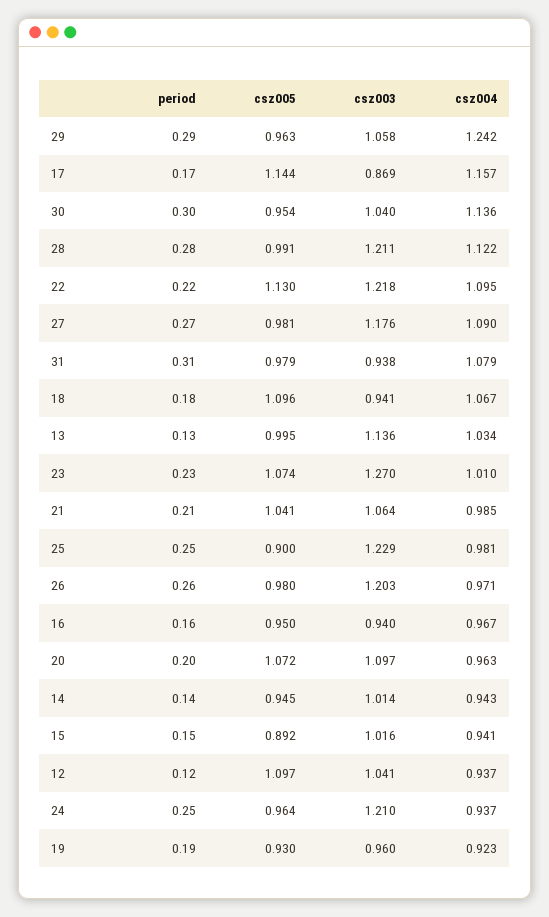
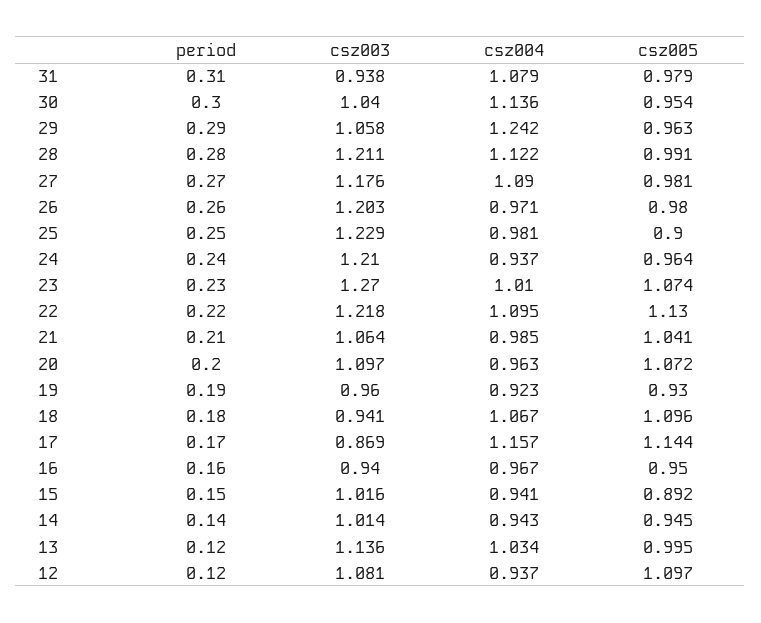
  {
    "period": {
      "29": 0.29,
      "17": 0.17,
      "30": 0.3,
      "28": 0.28,
      "22": 0.22,
      "27": 0.27,
      "31": 0.31,
      "18": 0.18,
-     "13": 0.13,
+     "13": 0.12,
      "23": 0.23,
      "21": 0.21,
      "25": 0.25,
      "26": 0.26,
      "16": 0.16,
      "20": 0.2,
      "14": 0.14,
      "15": 0.15,
      "12": 0.12,
-     "24": 0.25,
+     "24": 0.24,
      "19": 0.19
    },
    "csz005": {
      "29": 0.963,
      "17": 1.144,
      "30": 0.954,
      "28": 0.991,
      "22": 1.13,
      "27": 0.981,
      "31": 0.979,
      "18": 1.096,
      "13": 0.995,
      "23": 1.074,
      "21": 1.041,
      "25": 0.9,
      "26": 0.98,
      "16": 0.95,
      "20": 1.072,
      "14": 0.945,
      "15": 0.892,
      "12": 1.097,
      "24": 0.964,
      "19": 0.93
    },
    "csz003": {
      "29": 1.058,
      "17": 0.869,
      "30": 1.04,
      "28": 1.211,
      "22": 1.218,
      "27": 1.176,
      "31": 0.938,
      "18": 0.941,
      "13": 1.136,
      "23": 1.27,
      "21": 1.064,
      "25": 1.229,
      "26": 1.203,
      "16": 0.94,
      "20": 1.097,
      "14": 1.014,
      "15": 1.016,
-     "12": 1.041,
+     "12": 1.081,
      "24": 1.21,
      "19": 0.96
    },
    "csz004": {
      "29": 1.242,
      "17": 1.157,
      "30": 1.136,
      "28": 1.122,
      "22": 1.095,
      "27": 1.09,
      "31": 1.079,
      "18": 1.067,
      "13": 1.034,
      "23": 1.01,
      "21": 0.985,
      "25": 0.981,
      "26": 0.971,
      "16": 0.967,
      "20": 0.963,
      "14": 0.943,
      "15": 0.941,
      "12": 0.937,
      "24": 0.937,
      "19": 0.923
    }
  }

